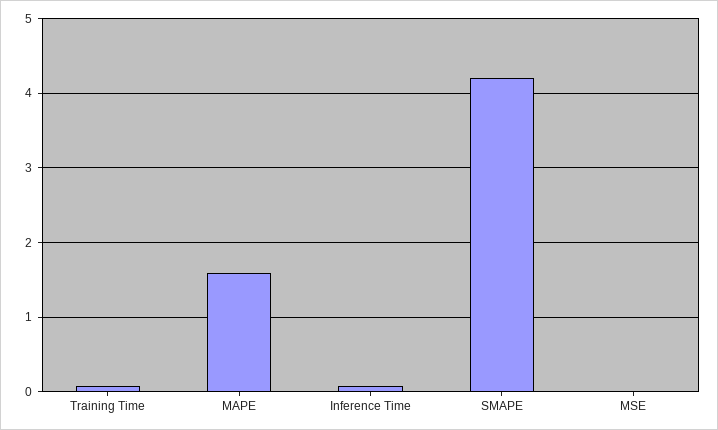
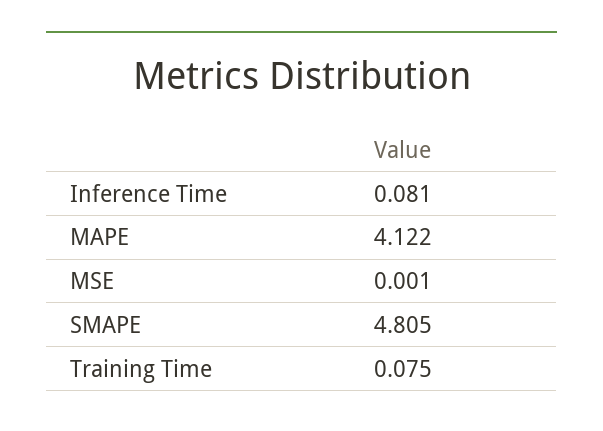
  {
    "Training Time": 0.075,
-   "MAPE": 1.6,
+   "MAPE": 4.122,
    "Inference Time": 0.081,
-   "SMAPE": 4.2,
+   "SMAPE": 4.805,
    "MSE": 0.001
  }

